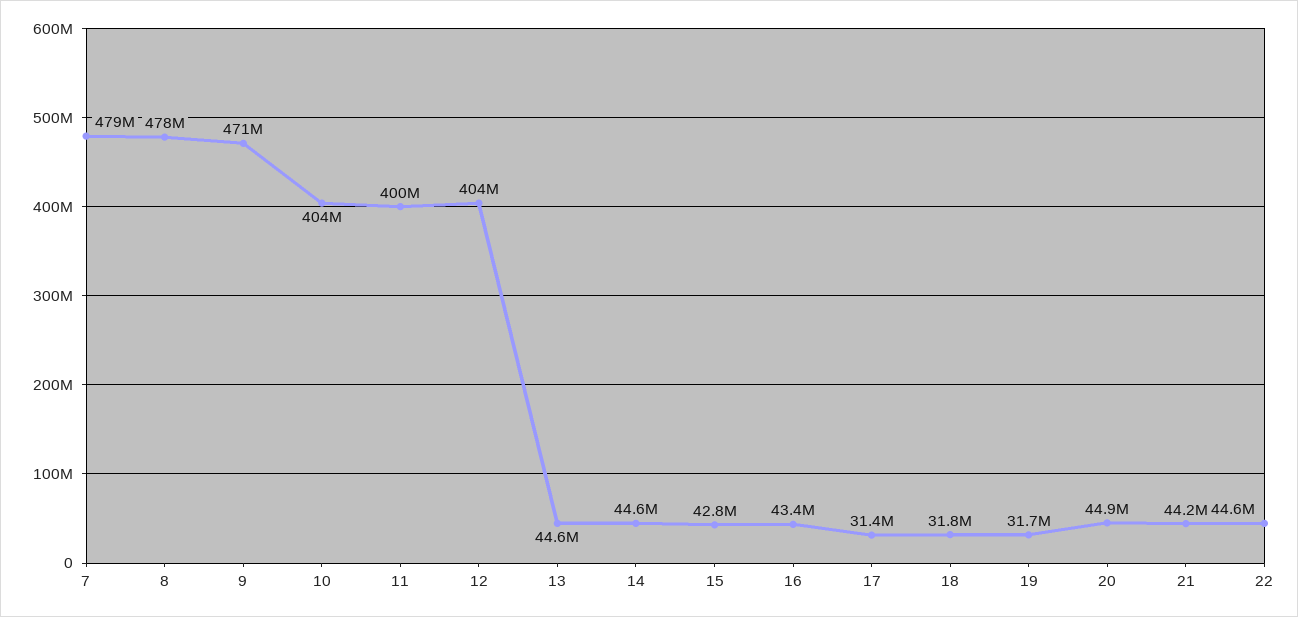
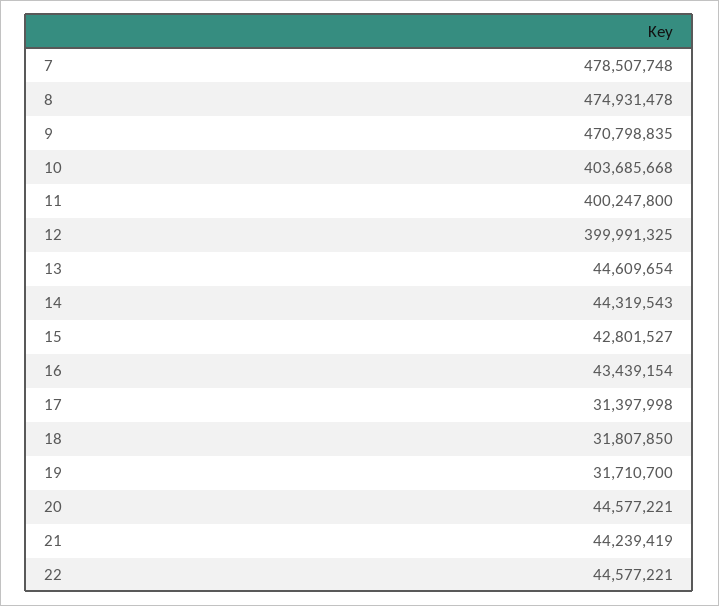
  {
    "7": 478507748,
-   "8": 478000000,
+   "8": 474931478,
    "9": 470798835,
    "10": 403685668,
    "11": 400247800,
-   "12": 404000000,
+   "12": 399991325,
    "13": 44609654,
-   "14": 44600000,
+   "14": 44319543,
    "15": 42801527,
    "16": 43439154,
    "17": 31397998,
    "18": 31807850,
    "19": 31710700,
-   "20": 44900000,
+   "20": 44577221,
    "21": 44239419,
    "22": 44577221
  }

